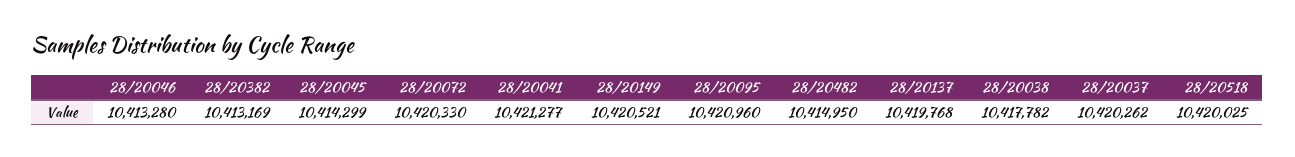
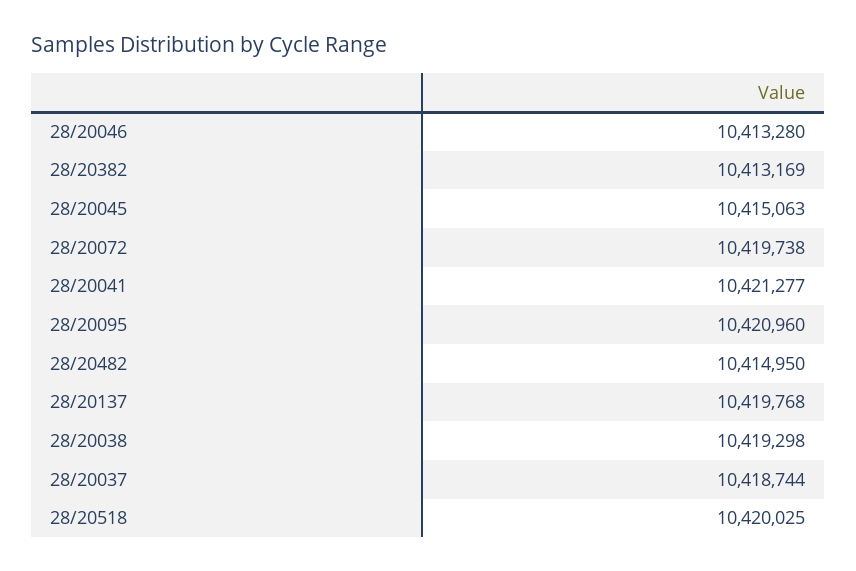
  {
    "28/20046": 10413280,
    "28/20382": 10413169,
-   "28/20045": 10414299,
+   "28/20045": 10415063,
-   "28/20072": 10420330,
+   "28/20072": 10419738,
    "28/20041": 10421277,
-   "28/20149": 10420521,
    "28/20095": 10420960,
    "28/20482": 10414950,
    "28/20137": 10419768,
-   "28/20038": 10417782,
+   "28/20038": 10419298,
-   "28/20037": 10420262,
+   "28/20037": 10418744,
    "28/20518": 10420025
  }

